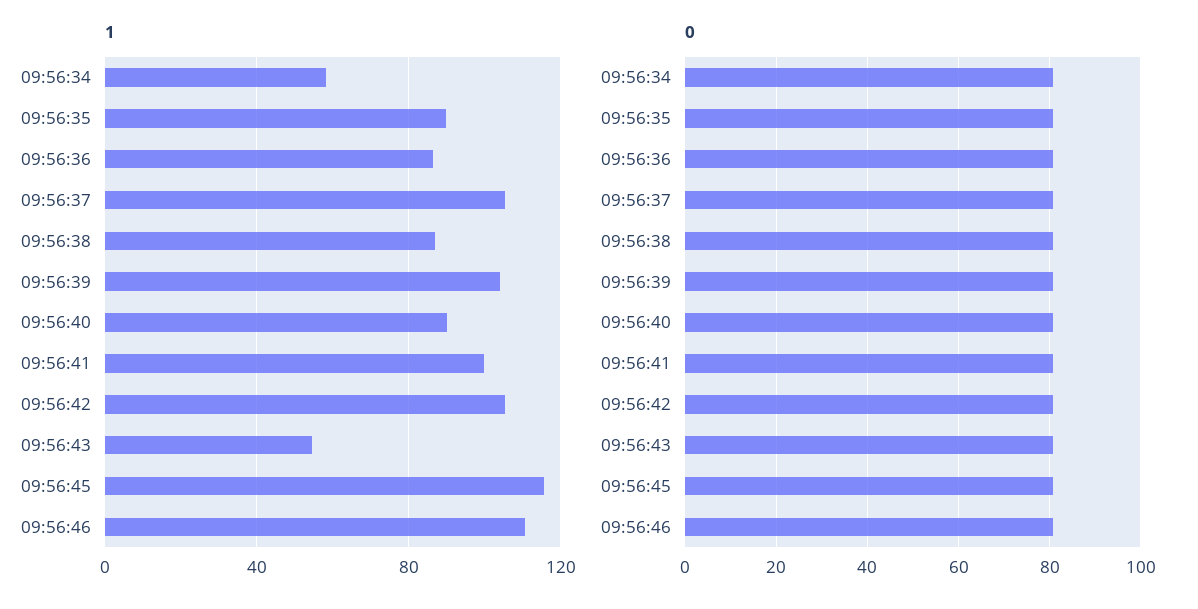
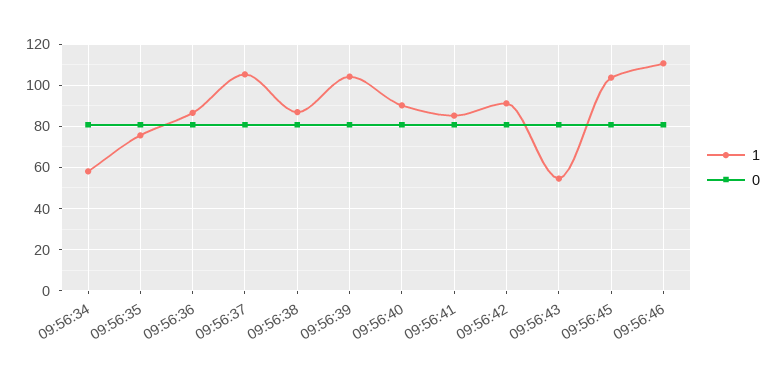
  {
    "1": {
      "09:56:34": 60,
-     "09:56:35": 90,
+     "09:56:35": 75,
      "09:56:36": 85,
      "09:56:37": 105,
      "09:56:38": 85,
      "09:56:39": 105,
      "09:56:40": 90,
-     "09:56:41": 100,
+     "09:56:41": 85,
-     "09:56:42": 105,
+     "09:56:42": 90,
      "09:56:43": 55,
-     "09:56:45": 115,
+     "09:56:45": 105,
      "09:56:46": 110
    },
    "0": {
      "09:56:34": 80,
      "09:56:35": 80,
      "09:56:36": 80,
      "09:56:37": 80,
      "09:56:38": 80,
      "09:56:39": 80,
      "09:56:40": 80,
      "09:56:41": 80,
      "09:56:42": 80,
      "09:56:43": 80,
      "09:56:45": 80,
      "09:56:46": 80
    }
  }

